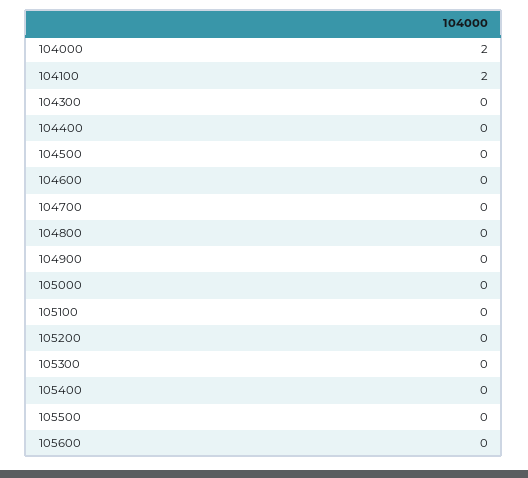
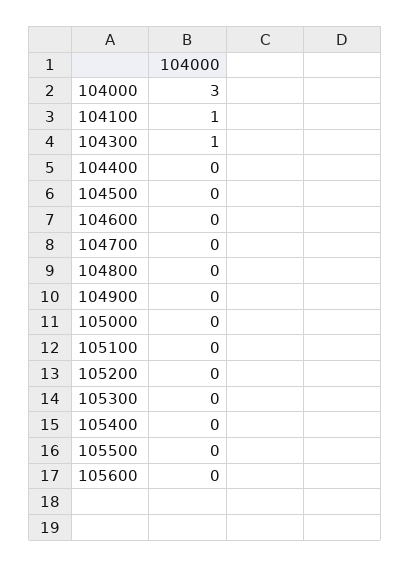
  {
-   "104000": 2,
+   "104000": 3,
-   "104100": 2,
+   "104100": 1,
-   "104300": 0,
+   "104300": 1,
    "104400": 0,
    "104500": 0,
    "104600": 0,
    "104700": 0,
    "104800": 0,
    "104900": 0,
    "105000": 0,
    "105100": 0,
    "105200": 0,
    "105300": 0,
    "105400": 0,
    "105500": 0,
    "105600": 0
  }

